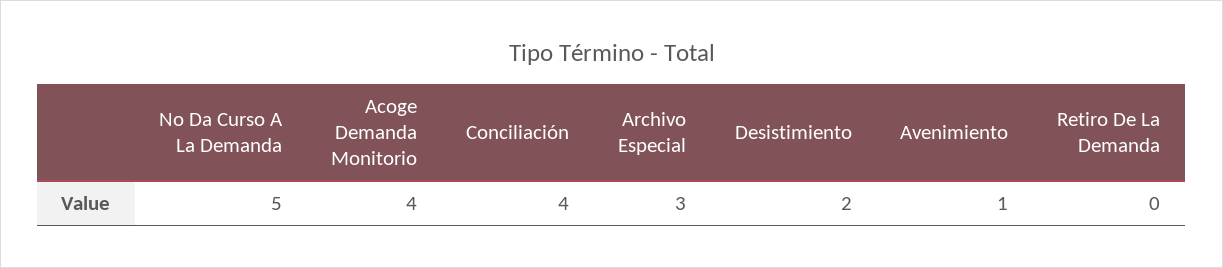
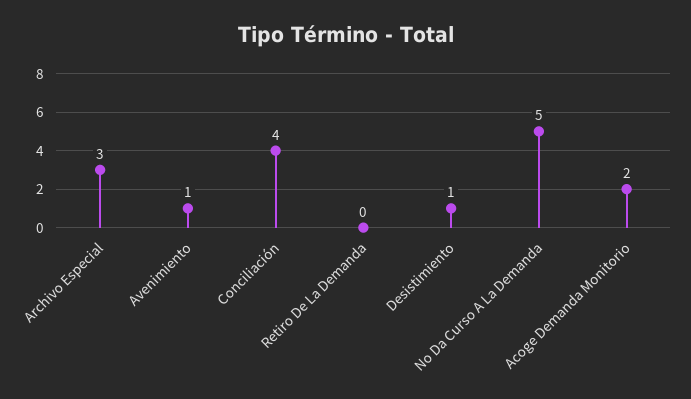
  {
    "No Da Curso A La Demanda": 5,
-   "Acoge Demanda Monitorio": 4,
+   "Acoge Demanda Monitorio": 2,
    "Conciliación": 4,
    "Archivo Especial": 3,
-   "Desistimiento": 2,
+   "Desistimiento": 1,
    "Avenimiento": 1,
    "Retiro De La Demanda": 0
  }

